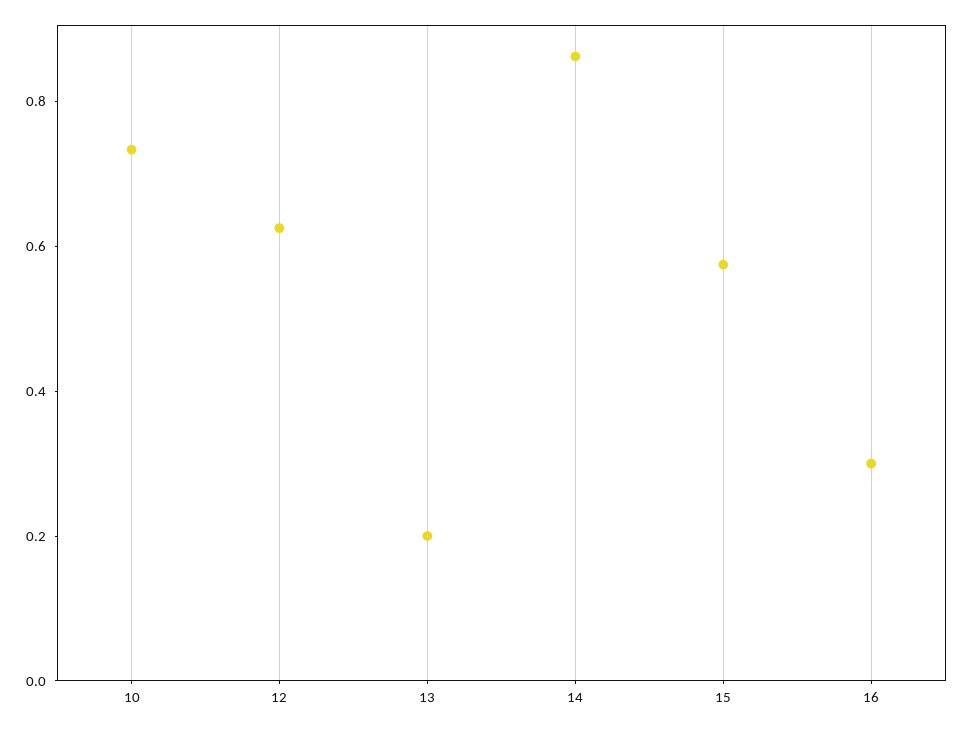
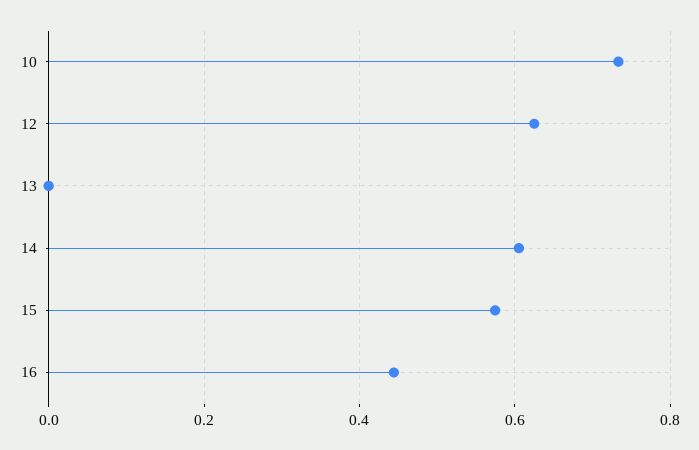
  {
    "10": 0.74,
    "12": 0.62,
-   "13": 0.2,
+   "13": 0,
-   "14": 0.85,
+   "14": 0.6,
    "15": 0.58,
-   "16": 0.3
+   "16": 0.44
  }

